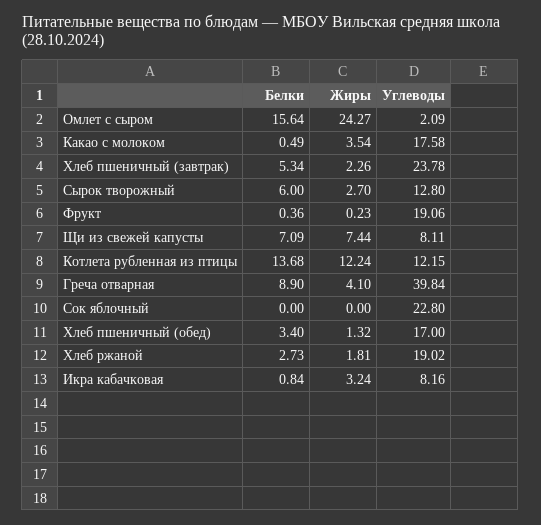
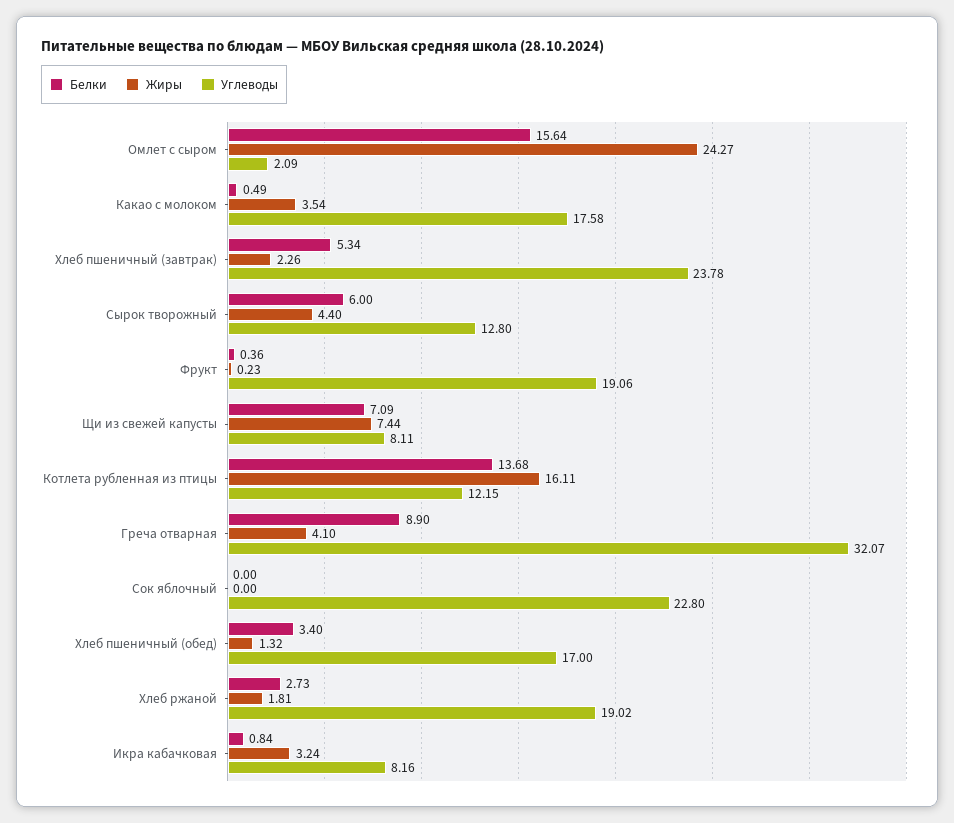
  {
    "Белки": {
      "Омлет с сыром": 15.64,
      "Какао с молоком": 0.49,
      "Хлеб пшеничный (завтрак)": 5.34,
      "Сырок творожный": 6,
      "Фрукт": 0.36,
      "Щи из свежей капусты": 7.09,
      "Котлета рубленная из птицы": 13.68,
      "Греча отварная": 8.9,
      "Сок яблочный": 0,
      "Хлеб пшеничный (обед)": 3.4,
      "Хлеб ржаной": 2.73,
      "Икра кабачковая": 0.84
    },
    "Жиры": {
      "Омлет с сыром": 24.27,
      "Какао с молоком": 3.54,
      "Хлеб пшеничный (завтрак)": 2.26,
-     "Сырок творожный": 2.7,
+     "Сырок творожный": 4.4,
      "Фрукт": 0.23,
      "Щи из свежей капусты": 7.44,
-     "Котлета рубленная из птицы": 12.24,
+     "Котлета рубленная из птицы": 16.11,
      "Греча отварная": 4.1,
      "Сок яблочный": 0,
      "Хлеб пшеничный (обед)": 1.32,
      "Хлеб ржаной": 1.81,
      "Икра кабачковая": 3.24
    },
    "Углеводы": {
      "Омлет с сыром": 2.09,
      "Какао с молоком": 17.58,
      "Хлеб пшеничный (завтрак)": 23.78,
      "Сырок творожный": 12.8,
      "Фрукт": 19.06,
      "Щи из свежей капусты": 8.11,
      "Котлета рубленная из птицы": 12.15,
-     "Греча отварная": 39.84,
+     "Греча отварная": 32.07,
      "Сок яблочный": 22.8,
      "Хлеб пшеничный (обед)": 17,
      "Хлеб ржаной": 19.02,
      "Икра кабачковая": 8.16
    }
  }

